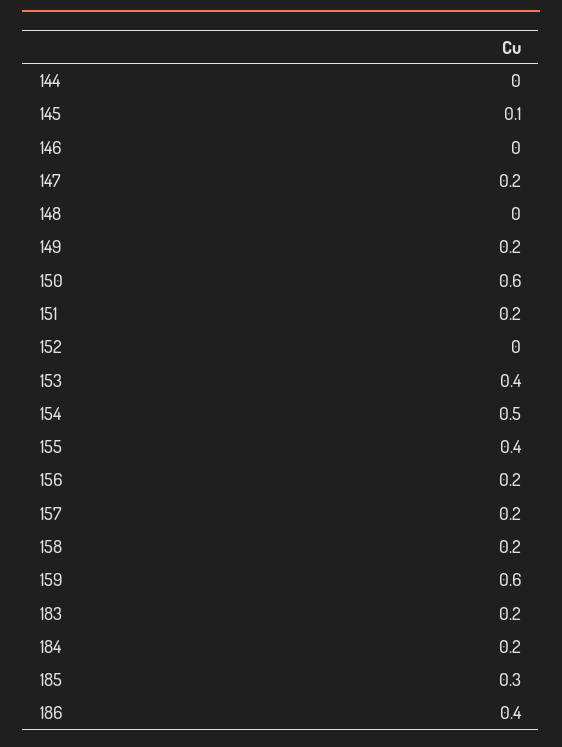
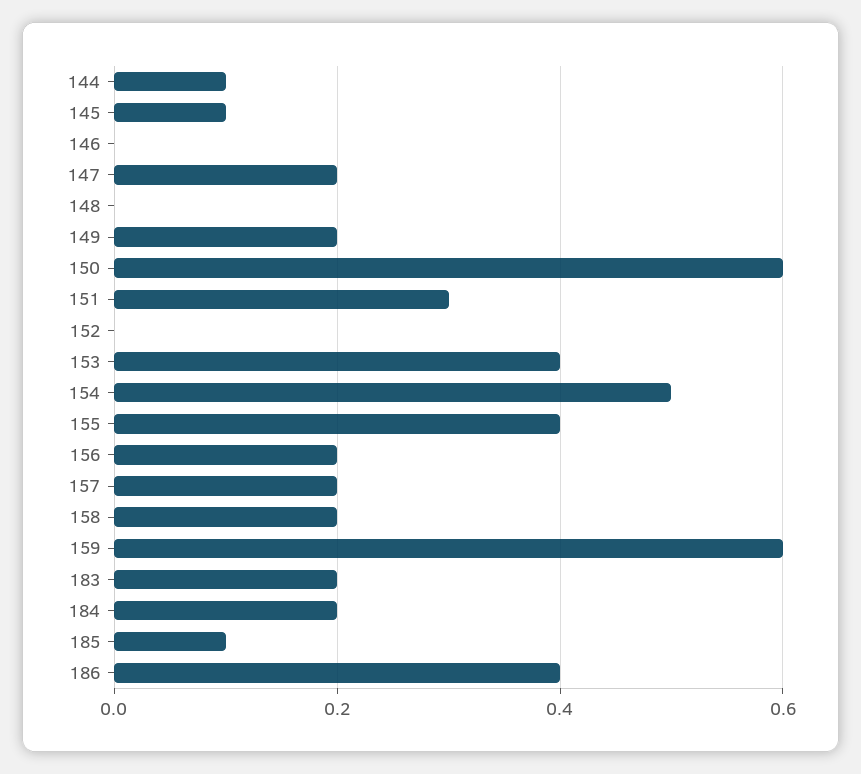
  {
-   "144": 0,
+   "144": 0.1,
    "145": 0.1,
    "146": 0,
    "147": 0.2,
    "148": 0,
    "149": 0.2,
    "150": 0.6,
-   "151": 0.2,
+   "151": 0.3,
    "152": 0,
    "153": 0.4,
    "154": 0.5,
    "155": 0.4,
    "156": 0.2,
    "157": 0.2,
    "158": 0.2,
    "159": 0.6,
    "183": 0.2,
    "184": 0.2,
-   "185": 0.3,
+   "185": 0.1,
    "186": 0.4
  }

